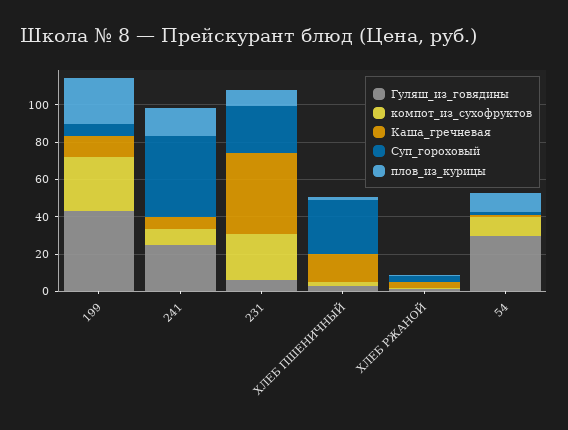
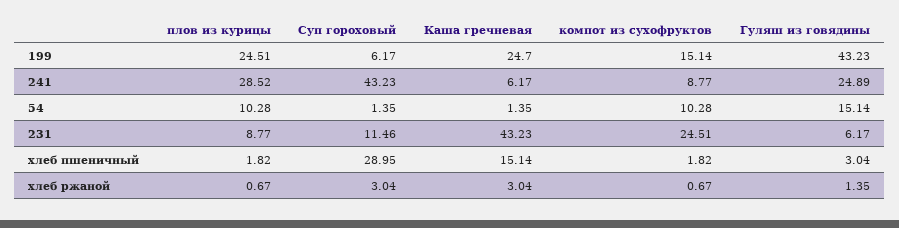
  {
    "Гуляш_из_говядины": {
      "199": 43.23,
      "241": 24.89,
      "231": 6.17,
      "ХЛЕБ ПШЕНИЧНЫЙ": 3.04,
      "ХЛЕБ РЖАНОЙ": 1.35,
-     "54": 30
+     "54": 15.14
    },
    "компот_из_сухофруктов": {
-     "199": 30,
+     "199": 15.14,
      "241": 8.77,
      "231": 24.51,
      "ХЛЕБ ПШЕНИЧНЫЙ": 1.82,
      "ХЛЕБ РЖАНОЙ": 0.67,
      "54": 10.28
    },
    "Каша_гречневая": {
-     "199": 10,
+     "199": 24.7,
      "241": 6.17,
      "231": 43.23,
      "ХЛЕБ ПШЕНИЧНЫЙ": 15.14,
      "ХЛЕБ РЖАНОЙ": 3.04,
      "54": 1.35
    },
    "Суп_гороховый": {
      "199": 6.17,
      "241": 43.23,
-     "231": 25,
+     "231": 11.46,
      "ХЛЕБ ПШЕНИЧНЫЙ": 28.95,
      "ХЛЕБ РЖАНОЙ": 3.04,
      "54": 1.35
    },
    "плов_из_курицы": {
      "199": 24.51,
-     "241": 15,
+     "241": 28.52,
      "231": 8.77,
      "ХЛЕБ ПШЕНИЧНЫЙ": 1.82,
      "ХЛЕБ РЖАНОЙ": 0.67,
      "54": 10.28
    }
  }

